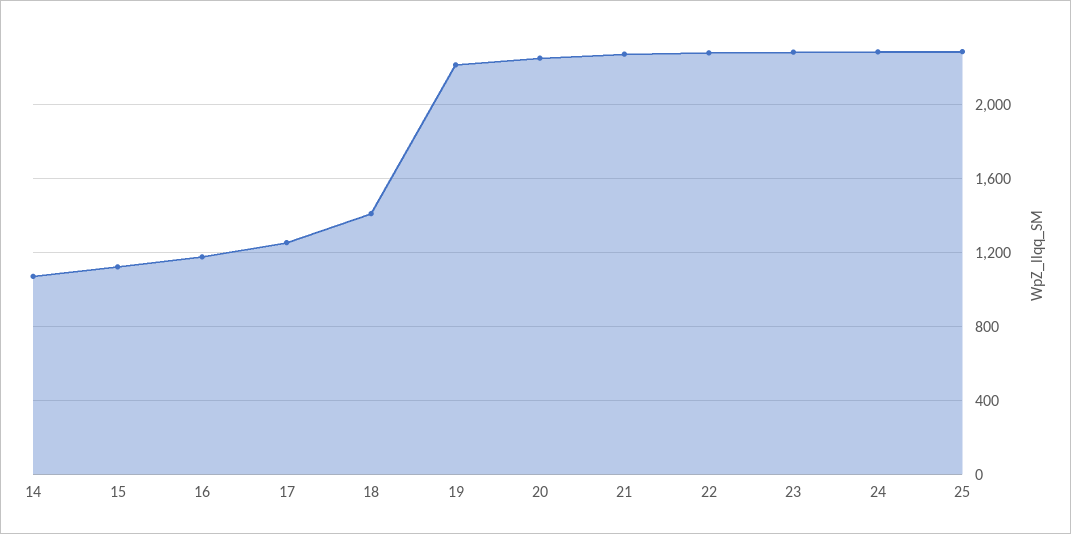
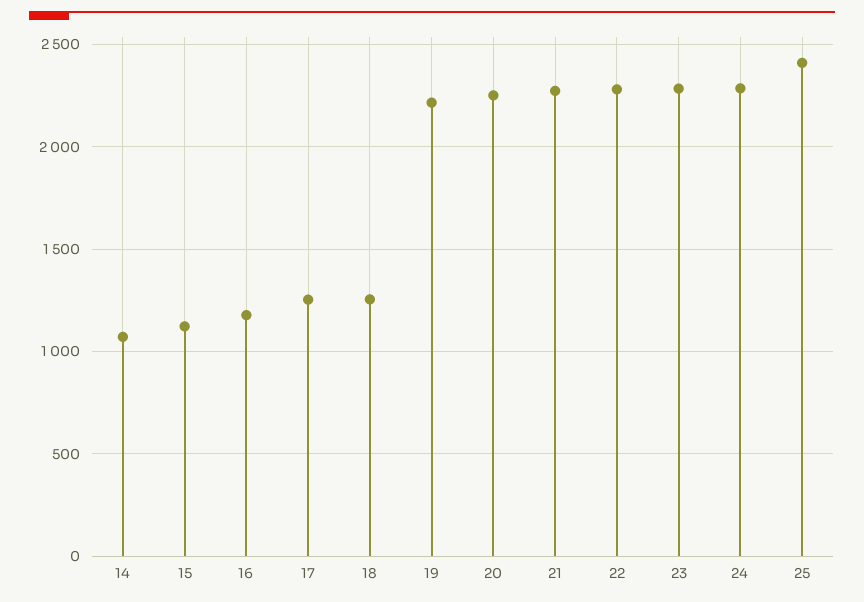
  {
    "14": 1050,
    "15": 1100,
    "16": 1200,
    "17": 1250,
-   "18": 1400,
+   "18": 1250,
    "19": 2200,
    "20": 2250,
    "21": 2250,
    "22": 2300,
    "23": 2300,
    "24": 2300,
-   "25": 2300
+   "25": 2400
  }

